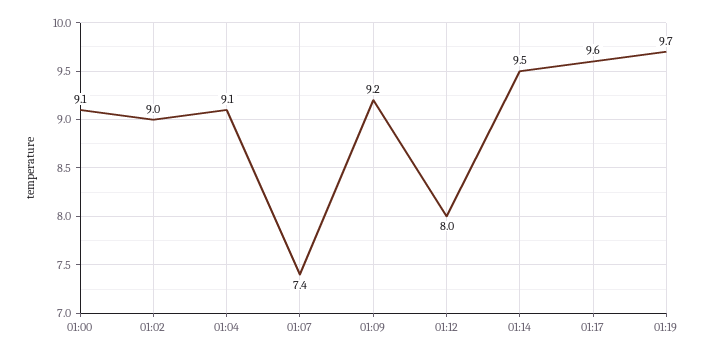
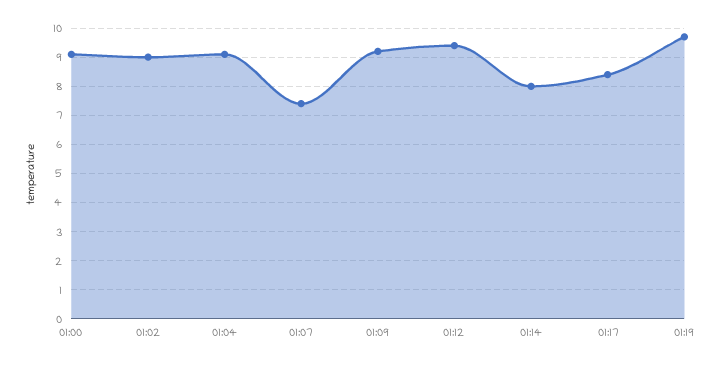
  {
    "01:00": 9.1,
    "01:02": 9,
    "01:04": 9.1,
    "01:07": 7.4,
    "01:09": 9.2,
-   "01:12": 8,
+   "01:12": 9.5,
-   "01:14": 9.5,
+   "01:14": 8,
-   "01:17": 9.6,
+   "01:17": 8.5,
    "01:19": 9.7
  }

